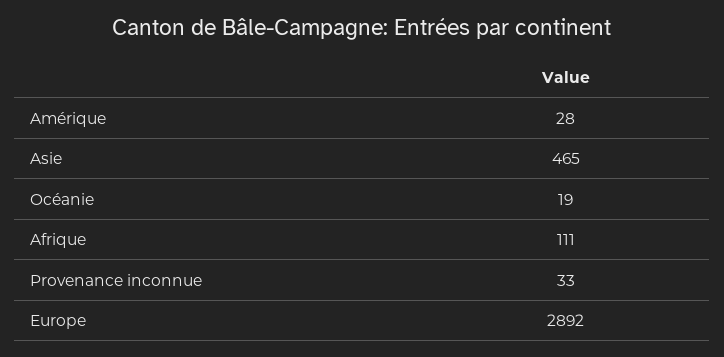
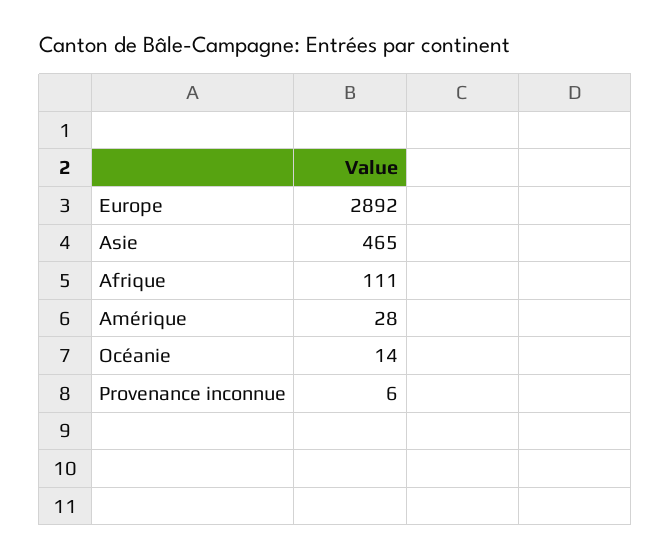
  {
    "Amérique": 28,
    "Asie": 465,
-   "Océanie": 19,
+   "Océanie": 14,
    "Afrique": 111,
-   "Provenance inconnue": 33,
+   "Provenance inconnue": 6,
    "Europe": 2892
  }

